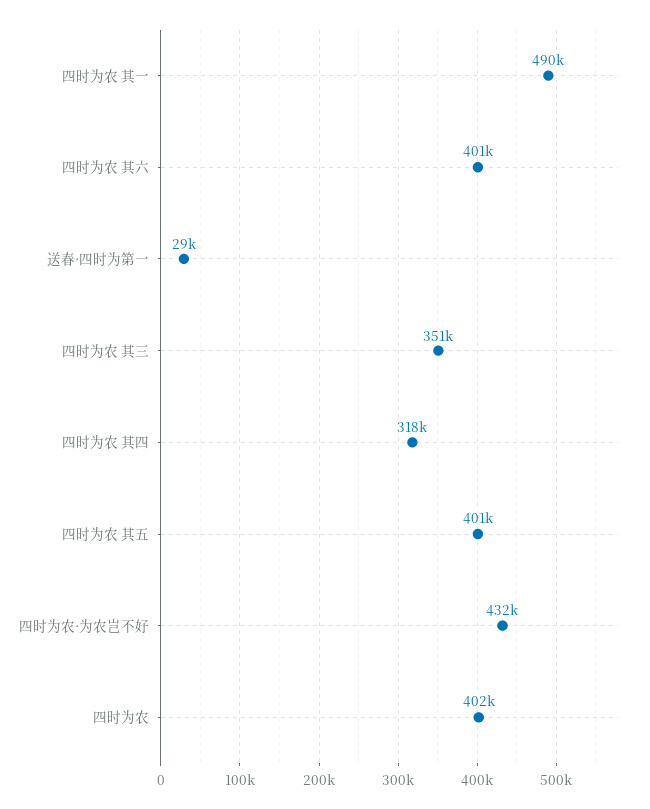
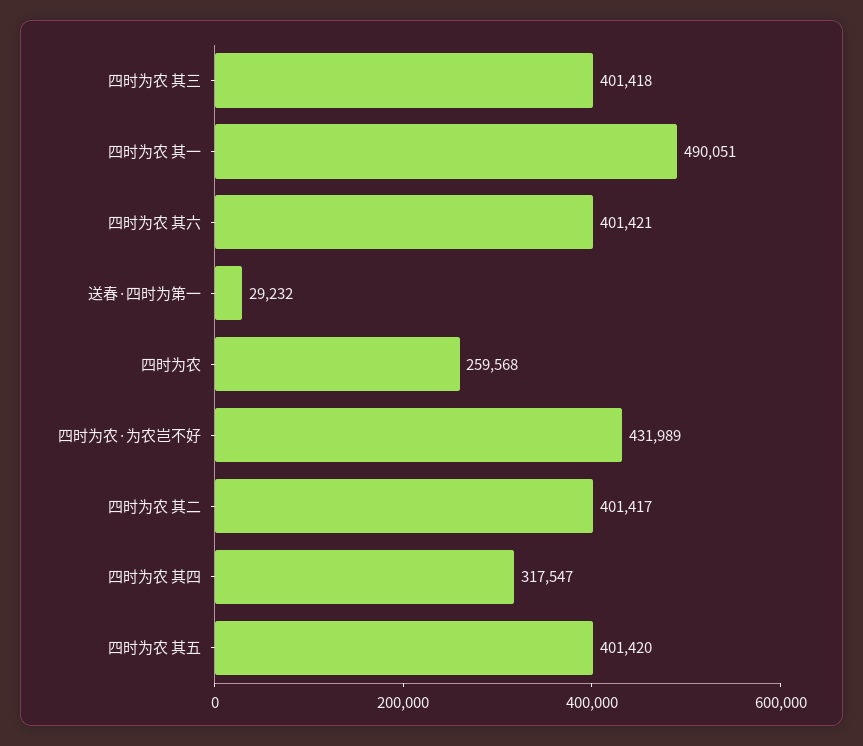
  {
    "四时为农 其一": 490051,
    "四时为农 其六": 401421,
    "送春·四时为第一": 29232,
-   "四时为农 其三": 351000,
+   "四时为农 其三": 401418,
    "四时为农 其四": 317547,
    "四时为农 其五": 401420,
    "四时为农·为农岂不好": 431989,
-   "四时为农": 402000
+   "四时为农": 259568,
+   "四时为农 其二": 401417
  }

